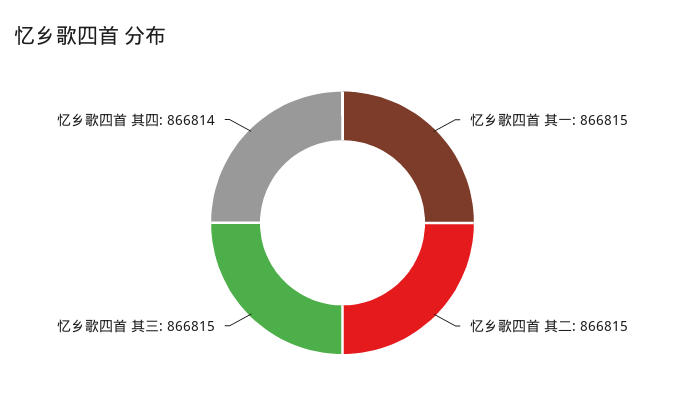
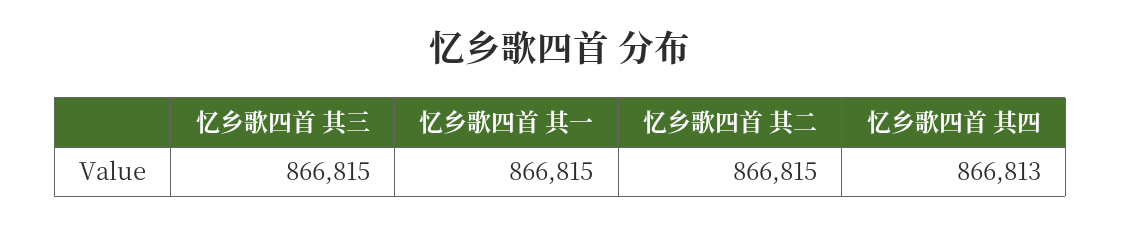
  {
    "忆乡歌四首 其一": 866815,
    "忆乡歌四首 其二": 866815,
    "忆乡歌四首 其三": 866815,
-   "忆乡歌四首 其四": 866814
+   "忆乡歌四首 其四": 866813
  }

